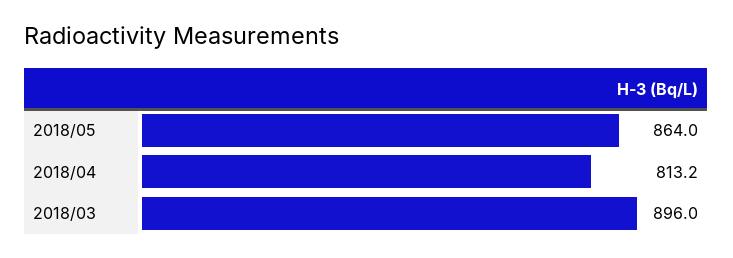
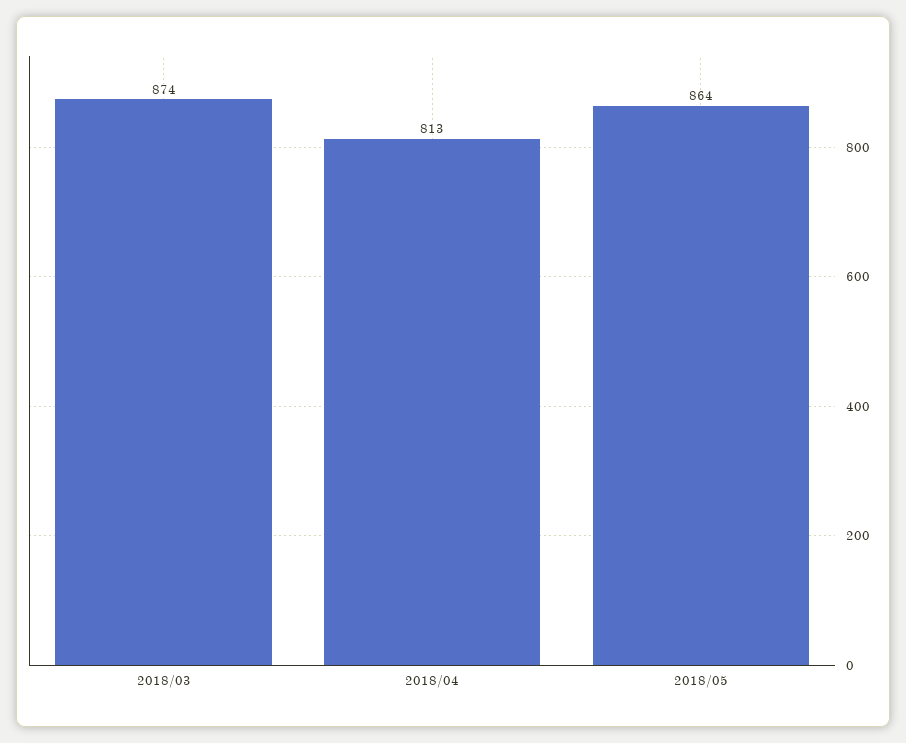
  {
    "2018/05": 864,
    "2018/04": 813.2,
-   "2018/03": 896
+   "2018/03": 874
  }

